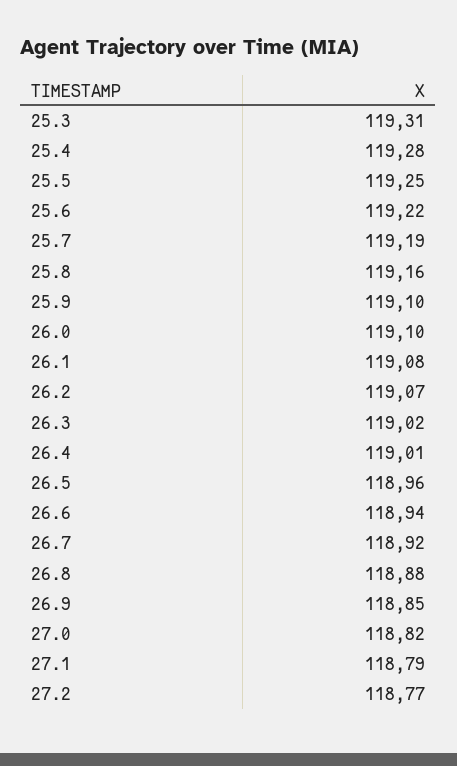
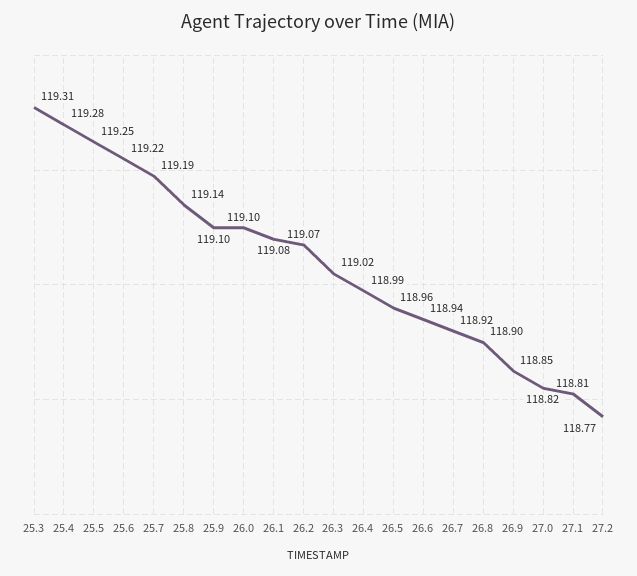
  {
    "25.3": 119.31,
    "25.4": 119.28,
    "25.5": 119.25,
    "25.6": 119.22,
    "25.7": 119.19,
-   "25.8": 119.16,
+   "25.8": 119.14,
    "25.9": 119.1,
    "26.0": 119.1,
    "26.1": 119.08,
    "26.2": 119.07,
    "26.3": 119.02,
-   "26.4": 119.01,
+   "26.4": 118.99,
    "26.5": 118.96,
    "26.6": 118.94,
    "26.7": 118.92,
-   "26.8": 118.88,
+   "26.8": 118.9,
    "26.9": 118.85,
    "27.0": 118.82,
-   "27.1": 118.79,
+   "27.1": 118.81,
    "27.2": 118.77
  }

